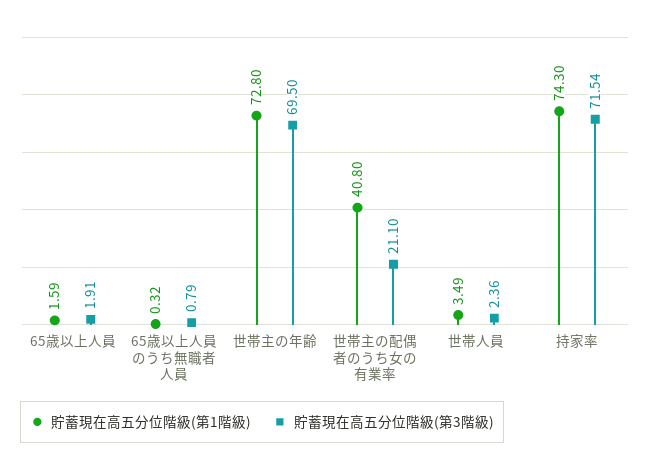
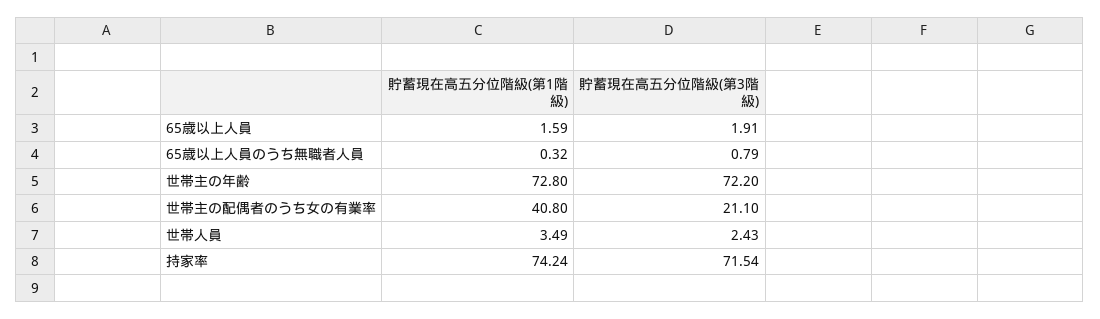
  {
    "貯蓄現在高五分位階級(第1階級)": {
      "65歳以上人員": 1.59,
      "65歳以上人員のうち無職者人員": 0.32,
      "世帯主の年齢": 72.8,
      "世帯主の配偶者のうち女の有業率": 40.8,
      "世帯人員": 3.49,
-     "持家率": 74.3
+     "持家率": 74.24
    },
    "貯蓄現在高五分位階級(第3階級)": {
      "65歳以上人員": 1.91,
      "65歳以上人員のうち無職者人員": 0.79,
-     "世帯主の年齢": 69.5,
+     "世帯主の年齢": 72.2,
      "世帯主の配偶者のうち女の有業率": 21.1,
-     "世帯人員": 2.36,
+     "世帯人員": 2.43,
      "持家率": 71.54
    }
  }

